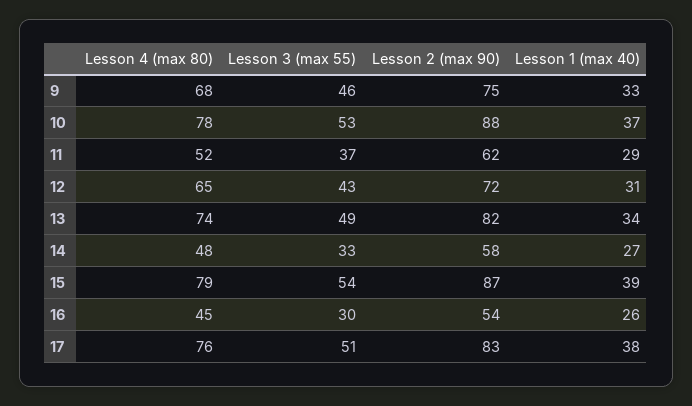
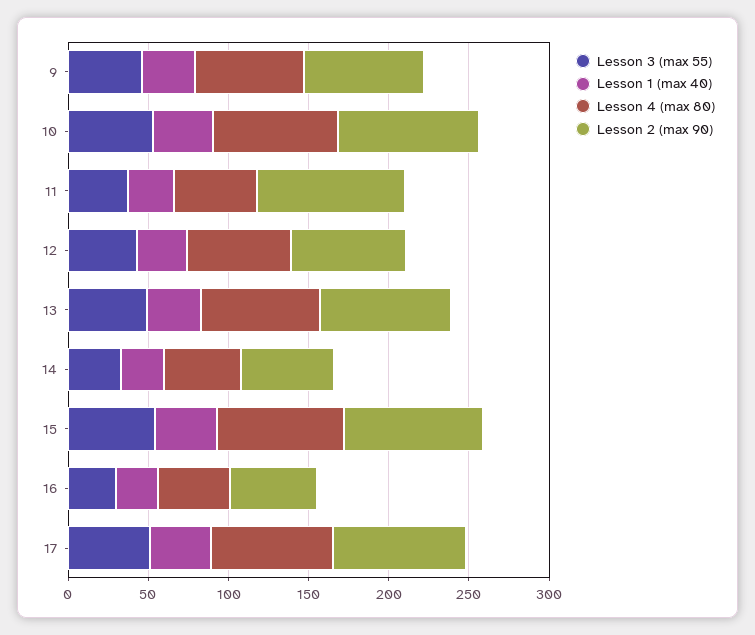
  {
    "Lesson 4 (max 80)": {
      "9": 68,
      "10": 78,
      "11": 52,
      "12": 65,
      "13": 74,
      "14": 48,
      "15": 79,
      "16": 45,
      "17": 76
    },
    "Lesson 3 (max 55)": {
      "9": 46,
      "10": 53,
      "11": 37,
      "12": 43,
      "13": 49,
      "14": 33,
      "15": 54,
      "16": 30,
      "17": 51
    },
    "Lesson 2 (max 90)": {
      "9": 75,
      "10": 88,
-     "11": 62,
+     "11": 90,
      "12": 72,
      "13": 82,
      "14": 58,
      "15": 87,
      "16": 54,
      "17": 83
    },
    "Lesson 1 (max 40)": {
      "9": 33,
      "10": 37,
      "11": 29,
      "12": 31,
      "13": 34,
      "14": 27,
      "15": 39,
      "16": 26,
      "17": 38
    }
  }

